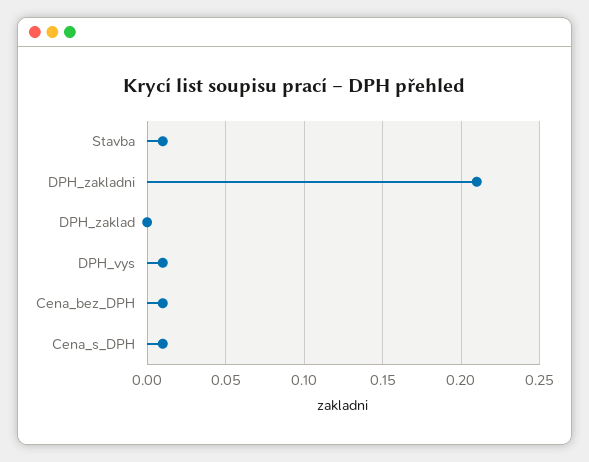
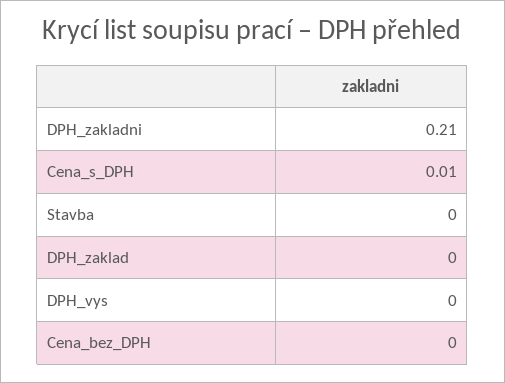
  {
-   "Stavba": 0.01,
+   "Stavba": 0,
    "DPH_zakladni": 0.21,
    "DPH_zaklad": 0,
-   "DPH_vys": 0.01,
+   "DPH_vys": 0,
-   "Cena_bez_DPH": 0.01,
+   "Cena_bez_DPH": 0,
    "Cena_s_DPH": 0.01
  }

